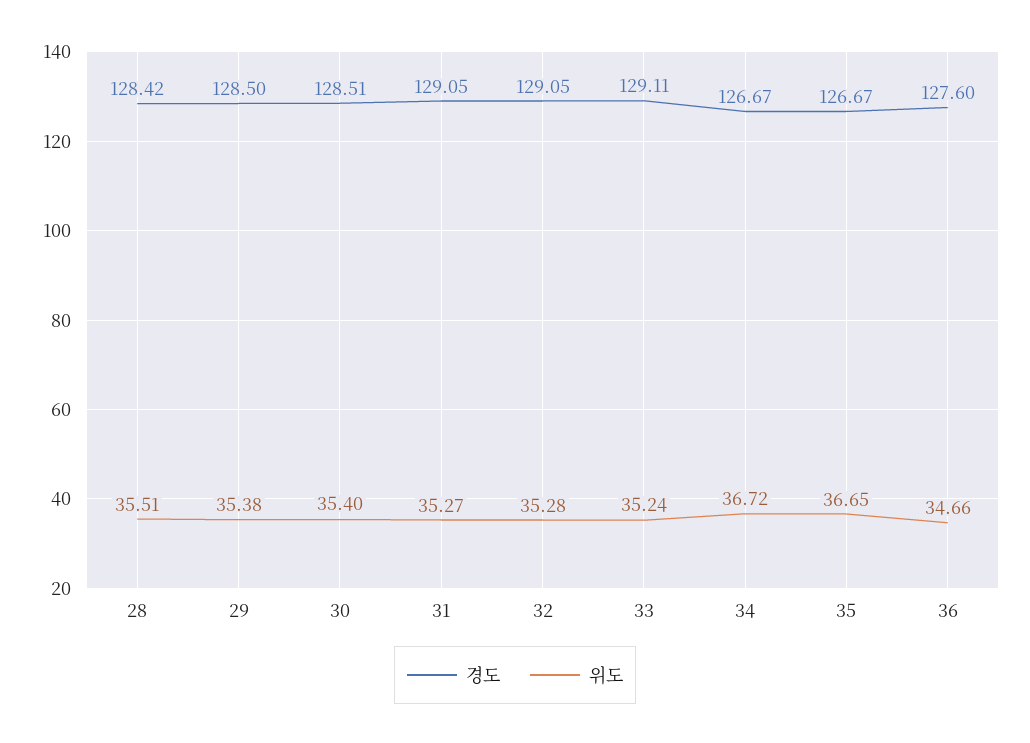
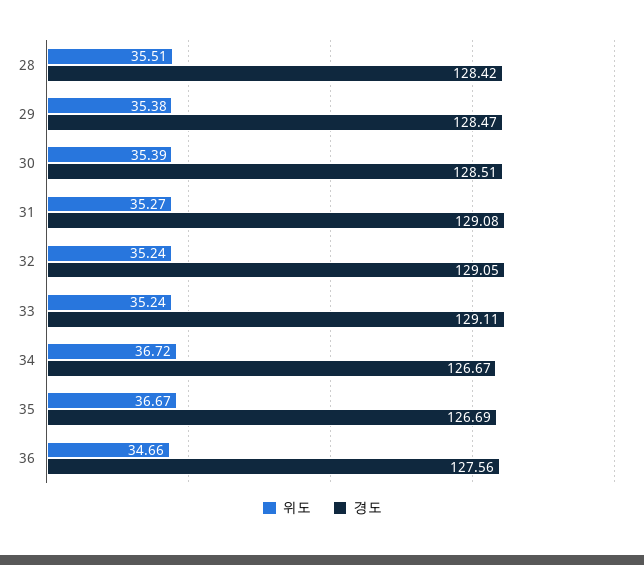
  {
    "경도": {
      "28": 128.42,
-     "29": 128.5,
+     "29": 128.47,
      "30": 128.51,
-     "31": 129.05,
+     "31": 129.08,
      "32": 129.05,
      "33": 129.11,
      "34": 126.67,
-     "35": 126.67,
+     "35": 126.69,
-     "36": 127.6
+     "36": 127.56
    },
    "위도": {
      "28": 35.51,
      "29": 35.38,
-     "30": 35.4,
+     "30": 35.39,
      "31": 35.27,
-     "32": 35.28,
+     "32": 35.24,
      "33": 35.24,
      "34": 36.72,
-     "35": 36.65,
+     "35": 36.67,
      "36": 34.66
    }
  }

